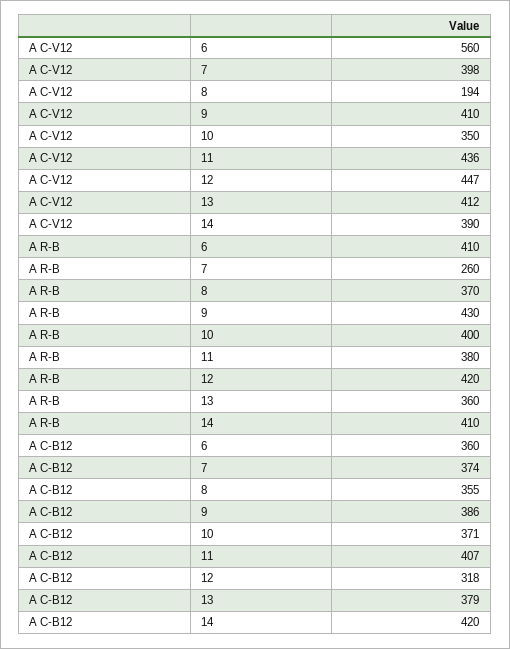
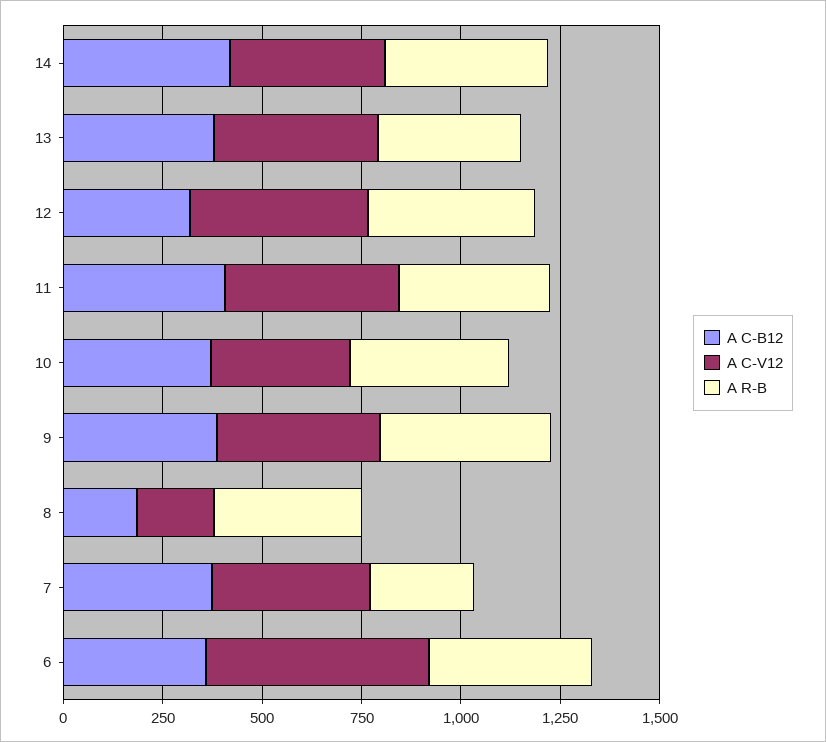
  {
    "A C-V12": {
      "6": 560,
      "7": 398,
      "8": 194,
      "9": 410,
      "10": 350,
      "11": 436,
      "12": 447,
      "13": 412,
      "14": 390
    },
    "A R-B": {
      "6": 410,
      "7": 260,
      "8": 370,
      "9": 430,
      "10": 400,
      "11": 380,
      "12": 420,
      "13": 360,
      "14": 410
    },
    "A C-B12": {
      "6": 360,
      "7": 374,
-     "8": 355,
+     "8": 200,
      "9": 386,
      "10": 371,
      "11": 407,
      "12": 318,
      "13": 379,
      "14": 420
    }
  }

